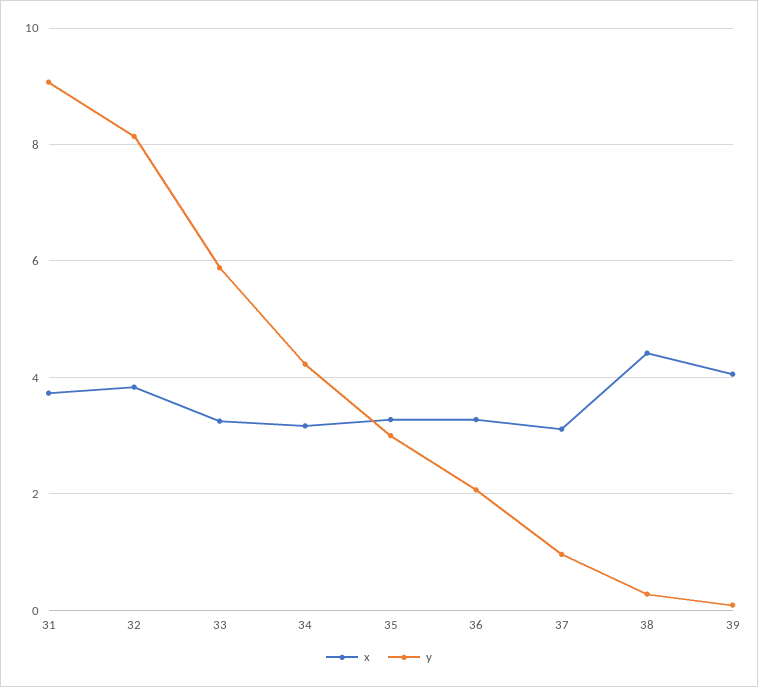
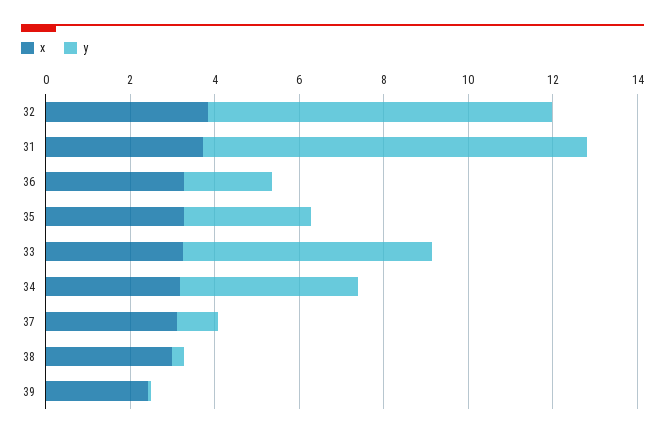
  {
    "x": {
      "31": 3.8,
      "32": 3.8,
      "33": 3.2,
      "34": 3.2,
      "35": 3.2,
      "36": 3.2,
      "37": 3.2,
-     "38": 4.4,
+     "38": 3,
-     "39": 4
+     "39": 2.5
    },
    "y": {
      "31": 9,
      "32": 8.2,
      "33": 5.8,
      "34": 4.2,
      "35": 3,
      "36": 2,
      "37": 1,
      "38": 0.2,
      "39": 0
    }
  }

